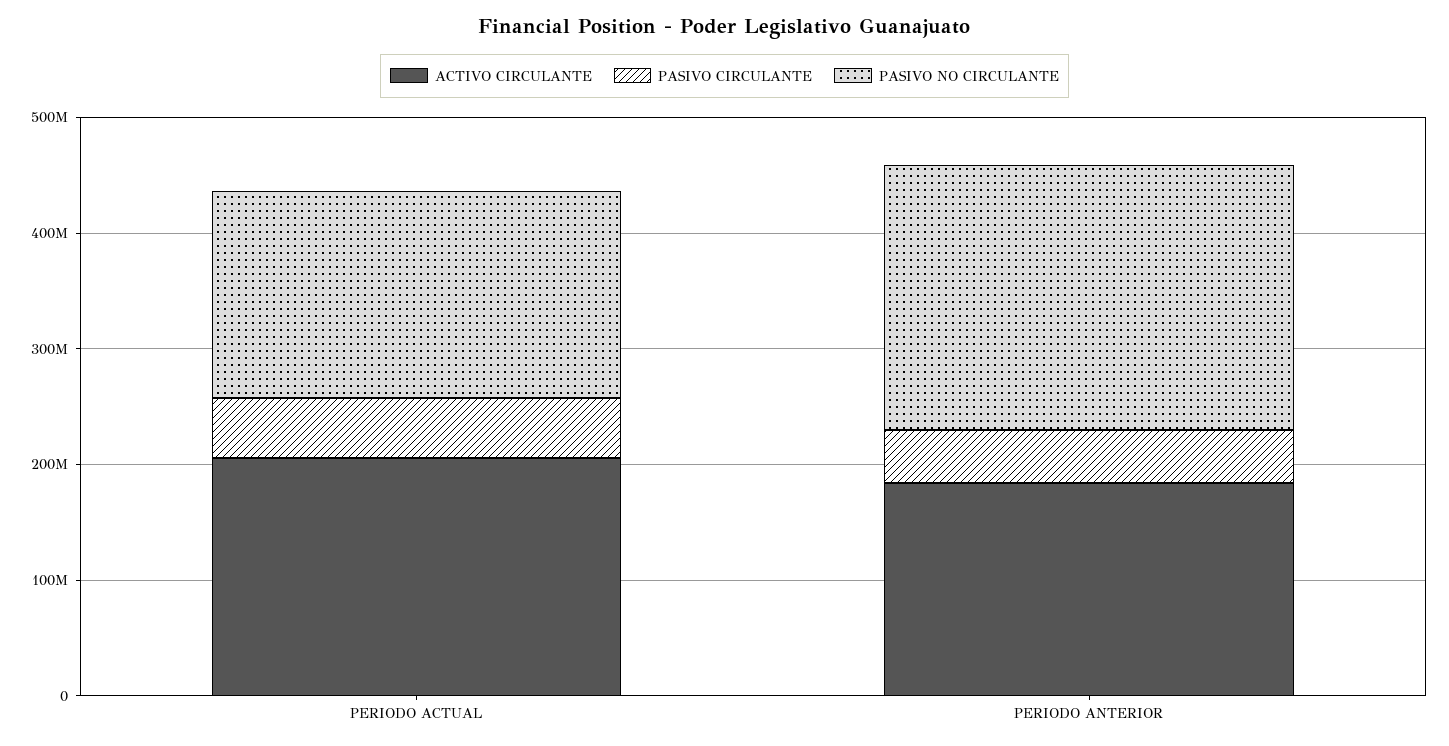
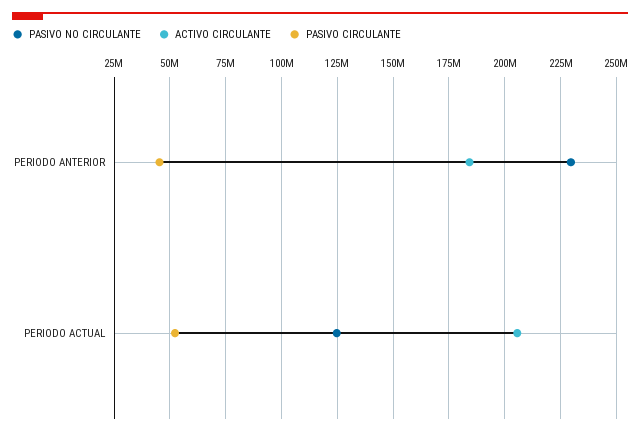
  {
    "ACTIVO CIRCULANTE": {
      "PERIODO ACTUAL": 205000000,
      "PERIODO ANTERIOR": 185000000
    },
    "PASIVO CIRCULANTE": {
      "PERIODO ACTUAL": 50000000,
      "PERIODO ANTERIOR": 45000000
    },
    "PASIVO NO CIRCULANTE": {
-     "PERIODO ACTUAL": 180000000,
+     "PERIODO ACTUAL": 125000000,
      "PERIODO ANTERIOR": 230000000
    }
  }

